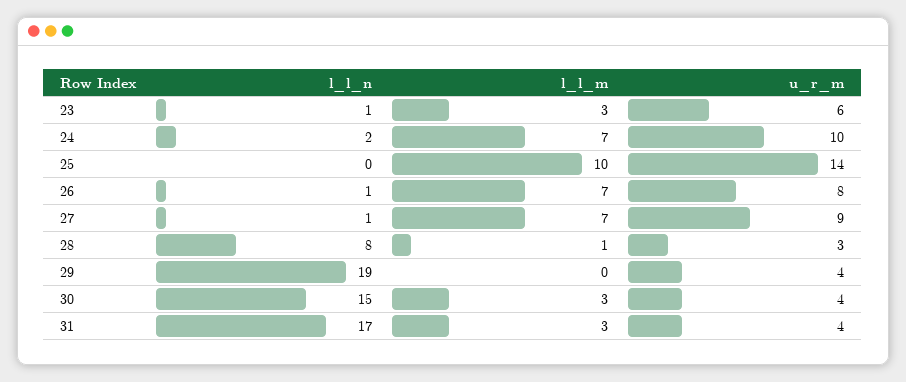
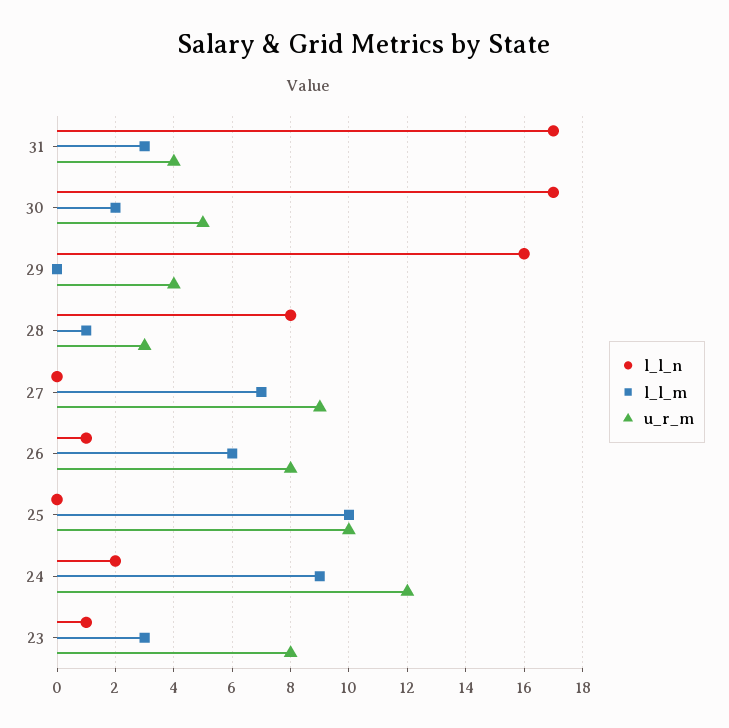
  {
    "l_l_n": {
      "23": 1,
      "24": 2,
      "25": 0,
      "26": 1,
-     "27": 1,
+     "27": 0,
      "28": 8,
-     "29": 19,
+     "29": 16,
-     "30": 15,
+     "30": 17,
      "31": 17
    },
    "l_l_m": {
      "23": 3,
-     "24": 7,
+     "24": 9,
      "25": 10,
-     "26": 7,
+     "26": 6,
      "27": 7,
      "28": 1,
      "29": 0,
-     "30": 3,
+     "30": 2,
      "31": 3
    },
    "u_r_m": {
-     "23": 6,
+     "23": 8,
-     "24": 10,
+     "24": 12,
-     "25": 14,
+     "25": 10,
      "26": 8,
      "27": 9,
      "28": 3,
      "29": 4,
-     "30": 4,
+     "30": 5,
      "31": 4
    }
  }

